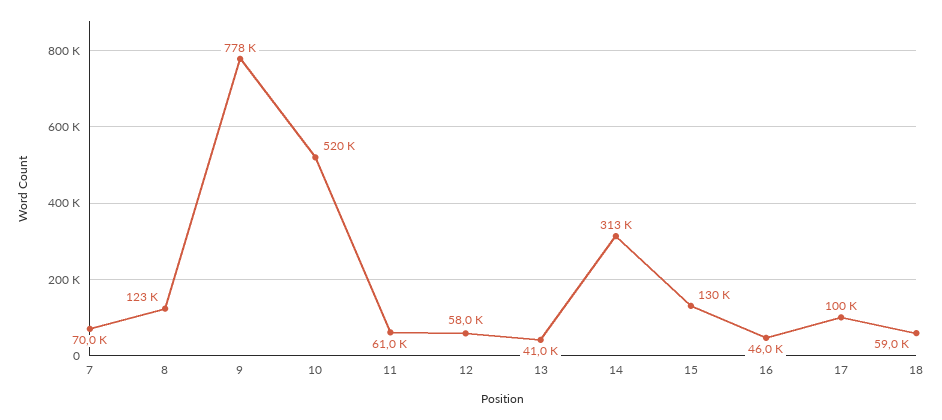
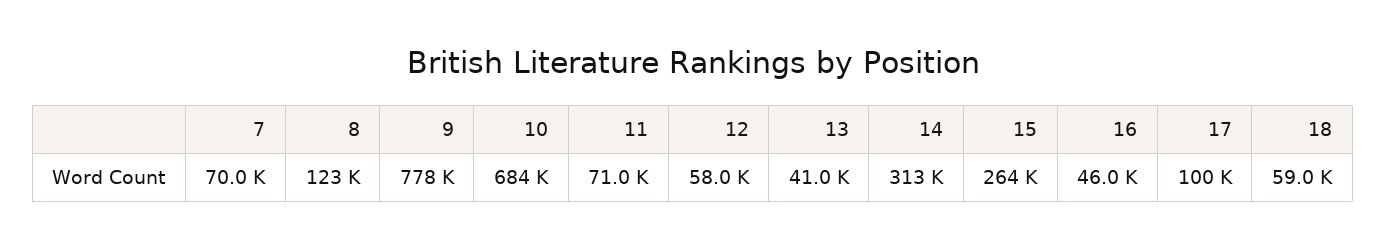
  {
    "7": 70000,
    "8": 123000,
    "9": 778000,
-   "10": 520000,
+   "10": 684000,
-   "11": 61000,
+   "11": 71000,
    "12": 58000,
    "13": 41000,
    "14": 313000,
-   "15": 130000,
+   "15": 264000,
    "16": 46000,
    "17": 100000,
    "18": 59000
  }

